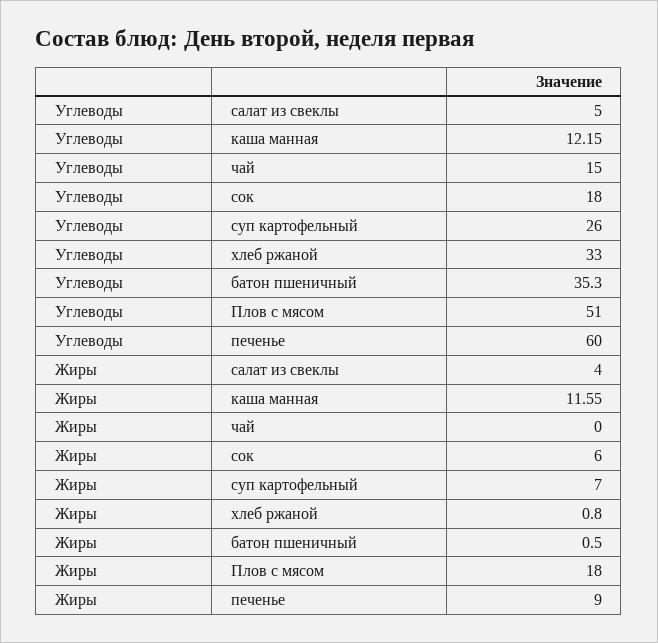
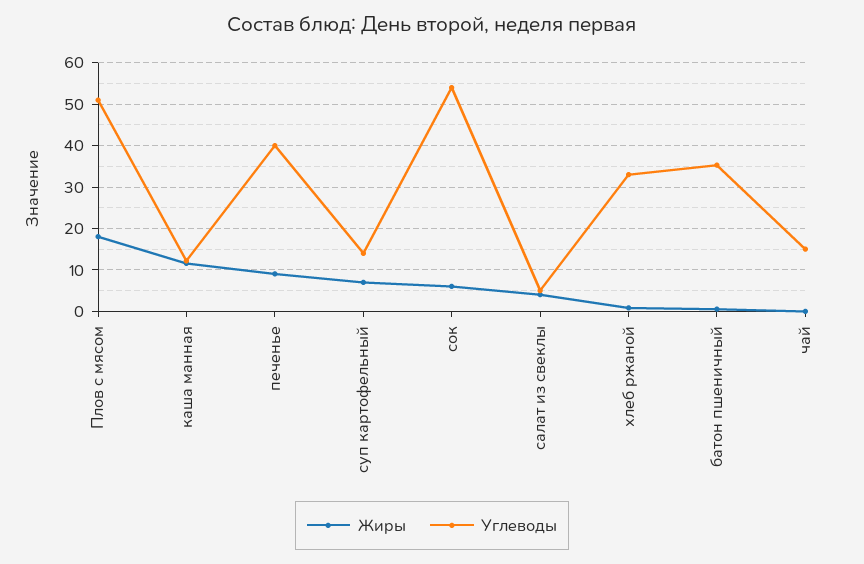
  {
    "Углеводы": {
      "салат из свеклы": 5,
      "каша манная": 12.15,
      "чай": 15,
-     "сок": 18,
+     "сок": 54,
-     "суп картофельный": 26,
+     "суп картофельный": 14,
      "хлеб ржаной": 33,
      "батон пшеничный": 35.3,
      "Плов с мясом": 51,
-     "печенье": 60
+     "печенье": 40
    },
    "Жиры": {
      "салат из свеклы": 4,
      "каша манная": 11.55,
      "чай": 0,
      "сок": 6,
      "суп картофельный": 7,
      "хлеб ржаной": 0.8,
      "батон пшеничный": 0.5,
      "Плов с мясом": 18,
      "печенье": 9
    }
  }

